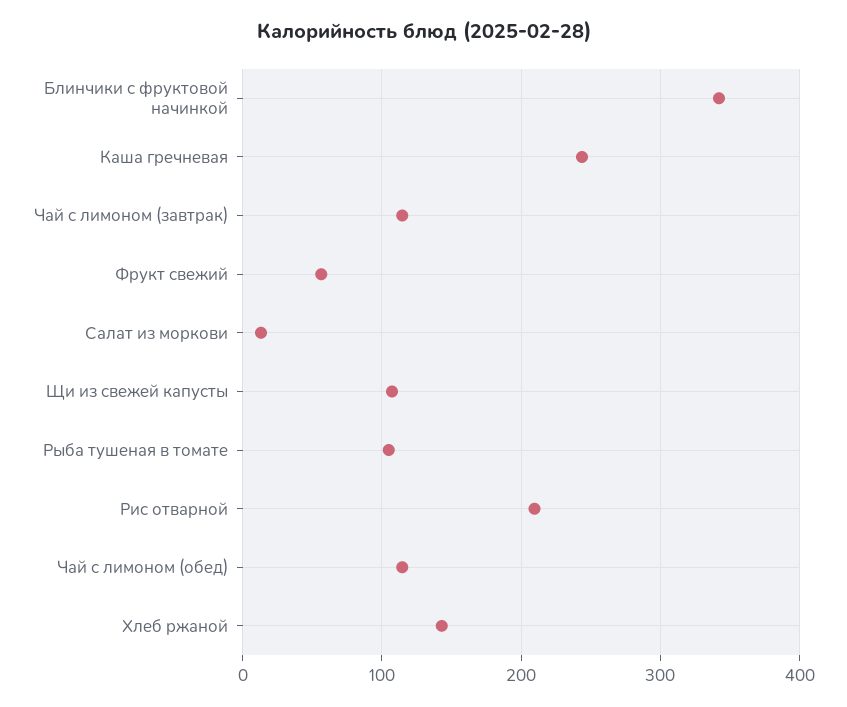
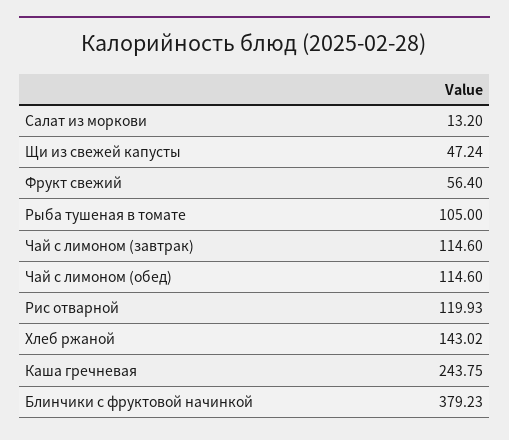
  {
-   "Блинчики с фруктовой начинкой": 340,
+   "Блинчики с фруктовой начинкой": 379.23,
    "Каша гречневая": 243.75,
    "Чай с лимоном (завтрак)": 114.6,
    "Фрукт свежий": 56.4,
    "Салат из моркови": 13.2,
-   "Щи из свежей капусты": 110,
+   "Щи из свежей капусты": 47.24,
    "Рыба тушеная в томате": 105,
-   "Рис отварной": 210,
+   "Рис отварной": 119.93,
    "Чай с лимоном (обед)": 114.6,
    "Хлеб ржаной": 143.02
  }

